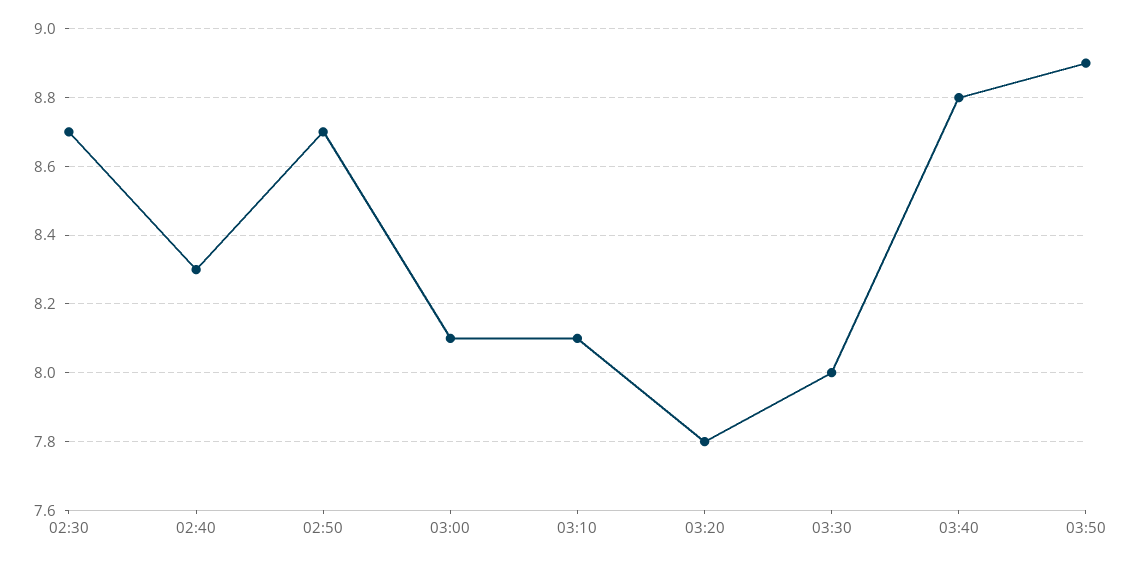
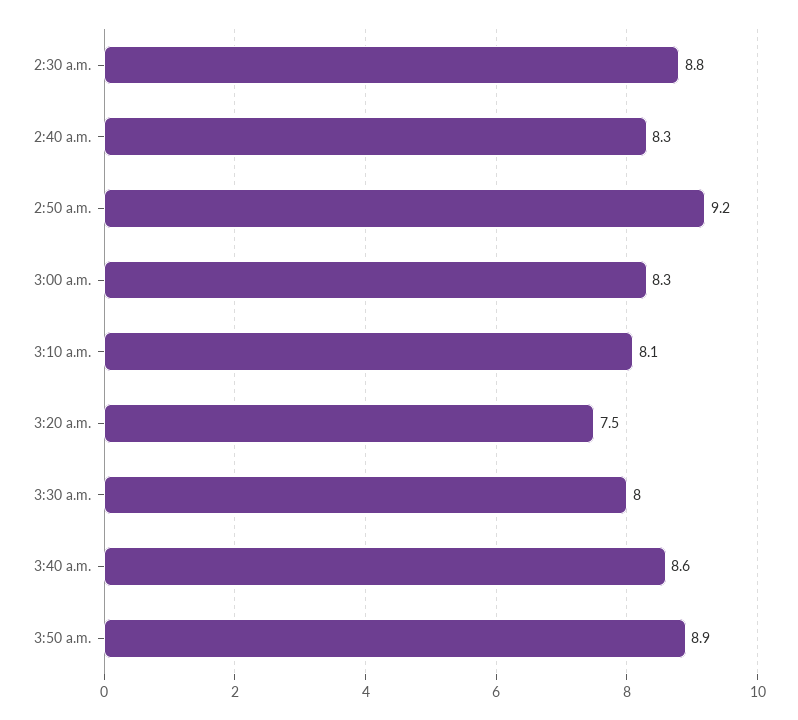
  {
-   "02:30": 8.7,
+   "02:30": 8.8,
    "02:40": 8.3,
-   "02:50": 8.7,
+   "02:50": 9.2,
-   "03:00": 8.1,
+   "03:00": 8.3,
    "03:10": 8.1,
-   "03:20": 7.8,
+   "03:20": 7.5,
    "03:30": 8,
-   "03:40": 8.8,
+   "03:40": 8.6,
    "03:50": 8.9
  }

